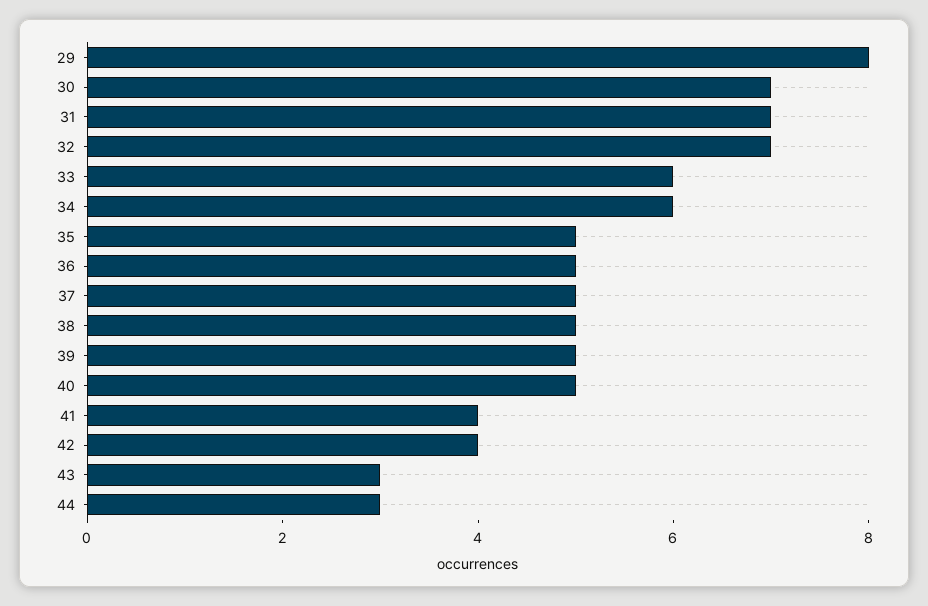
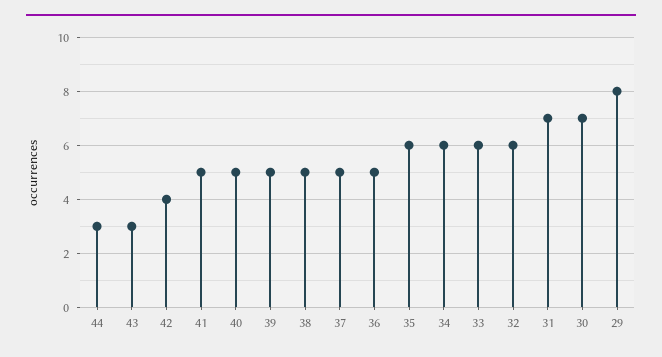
  {
    "29": 8,
    "30": 7,
    "31": 7,
-   "32": 7,
+   "32": 6,
    "33": 6,
    "34": 6,
-   "35": 5,
+   "35": 6,
    "36": 5,
    "37": 5,
    "38": 5,
    "39": 5,
    "40": 5,
-   "41": 4,
+   "41": 5,
    "42": 4,
    "43": 3,
    "44": 3
  }

